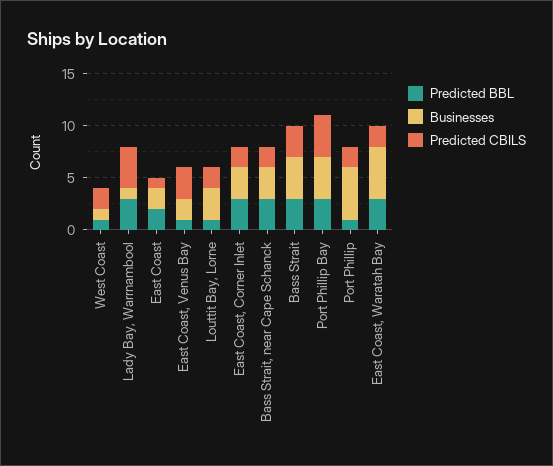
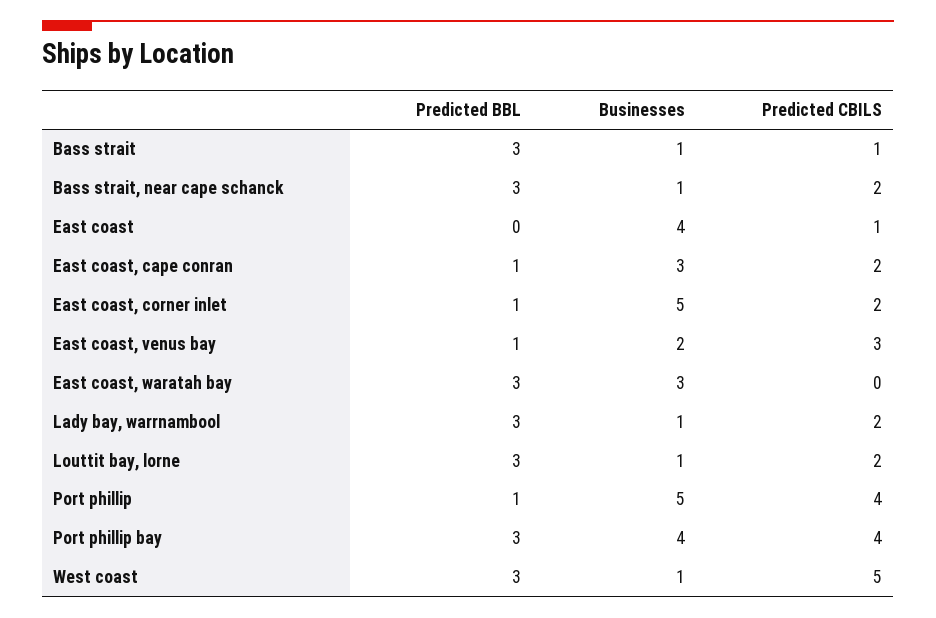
  {
    "Predicted BBL": {
-     "West Coast": 1,
+     "West Coast": 3,
      "Lady Bay, Warrnambool": 3,
-     "East Coast": 2,
+     "East Coast": 0,
      "East Coast, Venus Bay": 1,
-     "Louttit Bay, Lorne": 1,
+     "Louttit Bay, Lorne": 3,
-     "East Coast, Corner Inlet": 3,
+     "East Coast, Corner Inlet": 1,
      "Bass Strait, near Cape Schanck": 3,
      "Bass Strait": 3,
      "Port Phillip Bay": 3,
      "Port Phillip": 1,
-     "East Coast, Waratah Bay": 3
+     "East Coast, Waratah Bay": 3,
+     "East coast, cape conran": 1
    },
    "Businesses": {
      "West Coast": 1,
      "Lady Bay, Warrnambool": 1,
-     "East Coast": 2,
+     "East Coast": 4,
      "East Coast, Venus Bay": 2,
-     "Louttit Bay, Lorne": 3,
+     "Louttit Bay, Lorne": 1,
-     "East Coast, Corner Inlet": 3,
+     "East Coast, Corner Inlet": 5,
-     "Bass Strait, near Cape Schanck": 3,
+     "Bass Strait, near Cape Schanck": 1,
-     "Bass Strait": 4,
+     "Bass Strait": 1,
      "Port Phillip Bay": 4,
      "Port Phillip": 5,
-     "East Coast, Waratah Bay": 5
+     "East Coast, Waratah Bay": 3,
+     "East coast, cape conran": 3
    },
    "Predicted CBILS": {
-     "West Coast": 2,
+     "West Coast": 5,
-     "Lady Bay, Warrnambool": 4,
+     "Lady Bay, Warrnambool": 2,
      "East Coast": 1,
      "East Coast, Venus Bay": 3,
      "Louttit Bay, Lorne": 2,
      "East Coast, Corner Inlet": 2,
      "Bass Strait, near Cape Schanck": 2,
-     "Bass Strait": 3,
+     "Bass Strait": 1,
      "Port Phillip Bay": 4,
-     "Port Phillip": 2,
+     "Port Phillip": 4,
-     "East Coast, Waratah Bay": 2
+     "East Coast, Waratah Bay": 0,
+     "East coast, cape conran": 2
    }
  }

